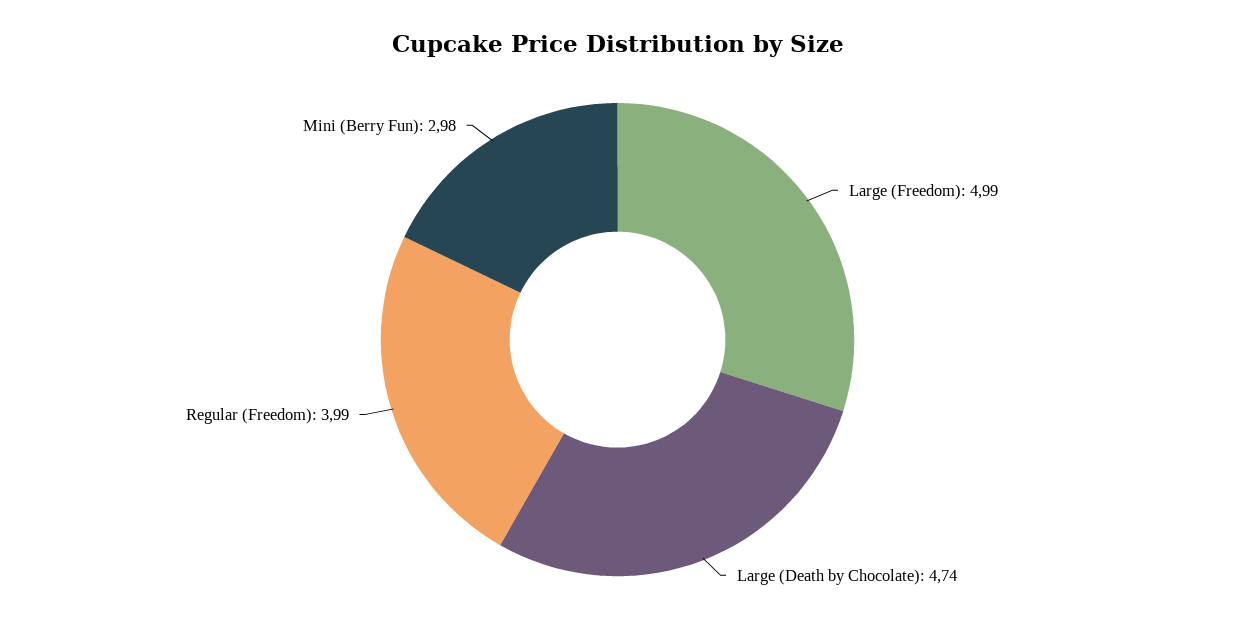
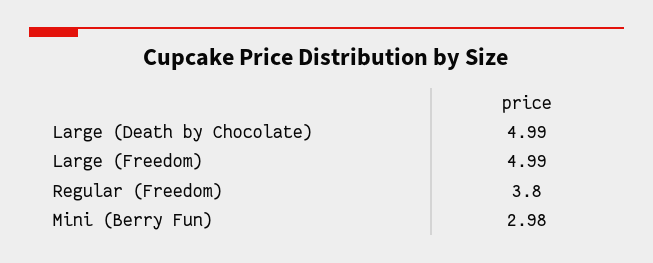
  {
    "Large (Freedom)": 4.99,
-   "Large (Death by Chocolate)": 4.74,
+   "Large (Death by Chocolate)": 4.99,
-   "Regular (Freedom)": 3.99,
+   "Regular (Freedom)": 3.8,
    "Mini (Berry Fun)": 2.98
  }

